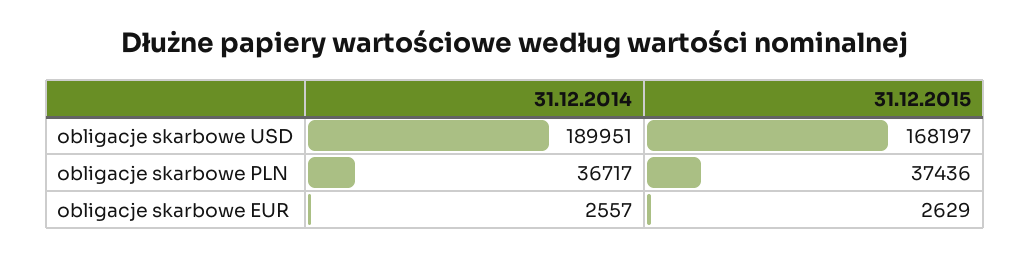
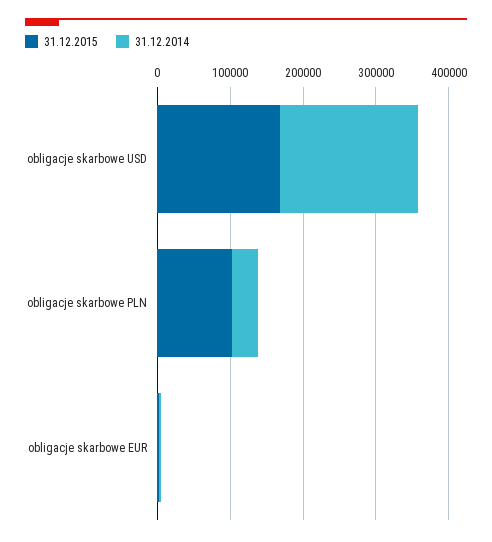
  {
    "31.12.2014": {
      "obligacje skarbowe USD": 189951,
      "obligacje skarbowe PLN": 36717,
      "obligacje skarbowe EUR": 2557
    },
    "31.12.2015": {
      "obligacje skarbowe USD": 168197,
-     "obligacje skarbowe PLN": 37436,
+     "obligacje skarbowe PLN": 100000,
      "obligacje skarbowe EUR": 2629
    }
  }

